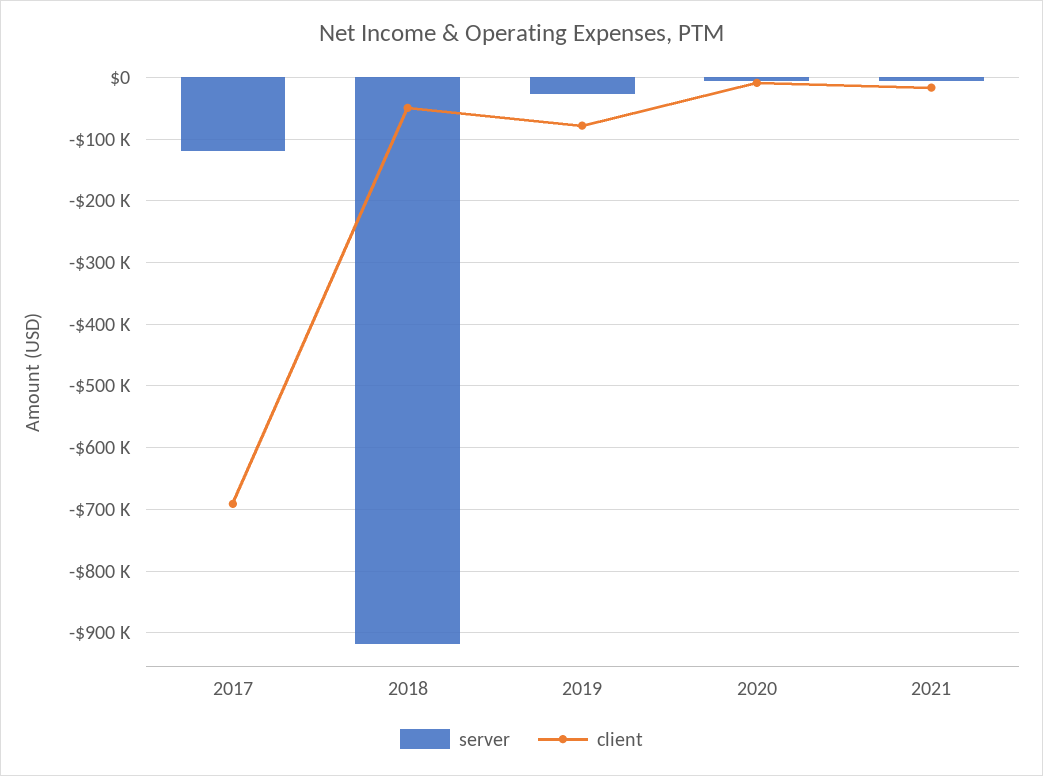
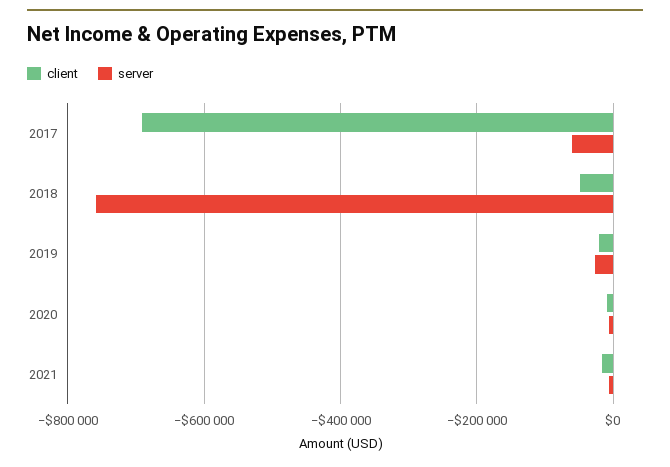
  {
    "server": {
-     "2017": -120000,
+     "2017": -60000,
-     "2018": -920000,
+     "2018": -760000,
      "2019": -30000,
      "2020": -10000,
      "2021": -10000
    },
    "client": {
      "2017": -690000,
      "2018": -50000,
-     "2019": -80000,
+     "2019": -20000,
      "2020": -10000,
      "2021": -20000
    }
  }

